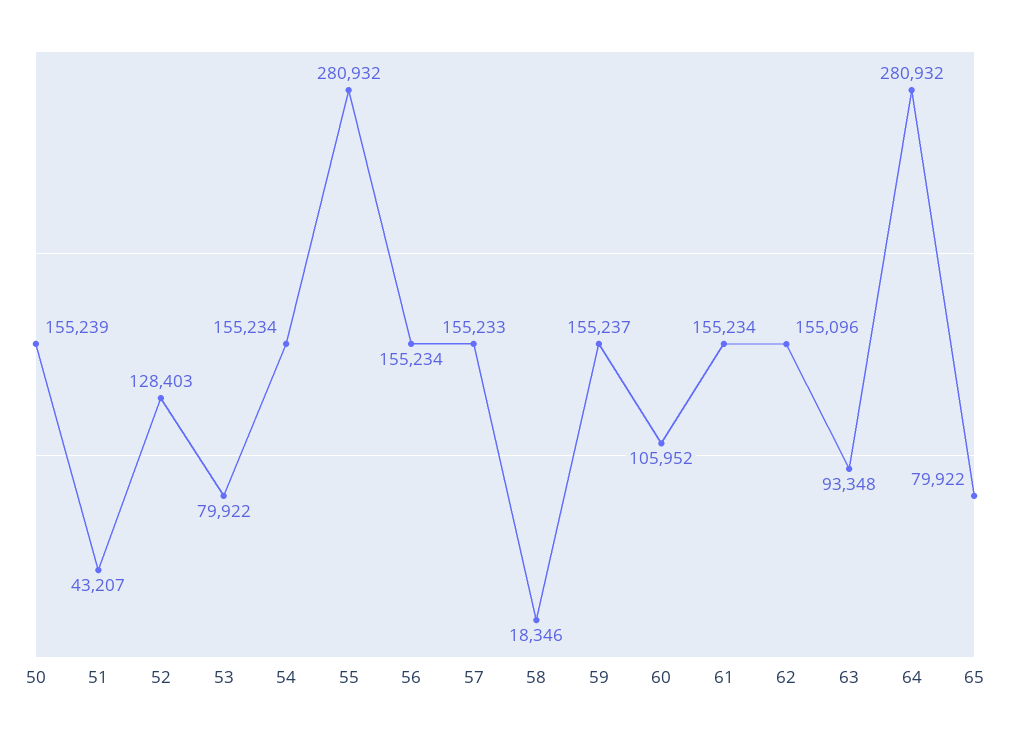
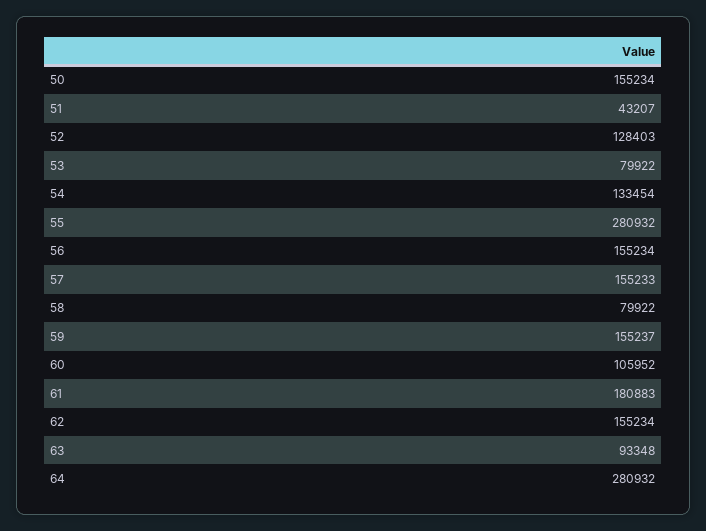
  {
-   "50": 155239,
+   "50": 155234,
    "51": 43207,
    "52": 128403,
    "53": 79922,
-   "54": 155234,
+   "54": 133454,
    "55": 280932,
    "56": 155234,
    "57": 155233,
-   "58": 18346,
+   "58": 79922,
    "59": 155237,
    "60": 105952,
-   "61": 155234,
+   "61": 180883,
-   "62": 155096,
+   "62": 155234,
    "63": 93348,
-   "64": 280932,
+   "64": 280932
-   "65": 79922
  }

